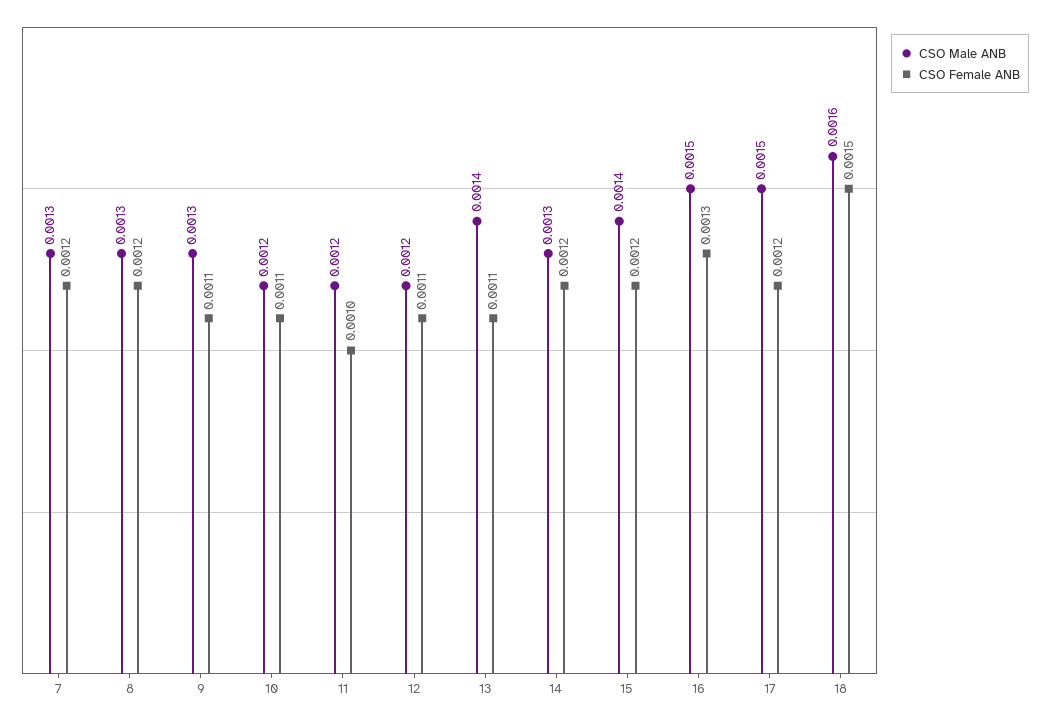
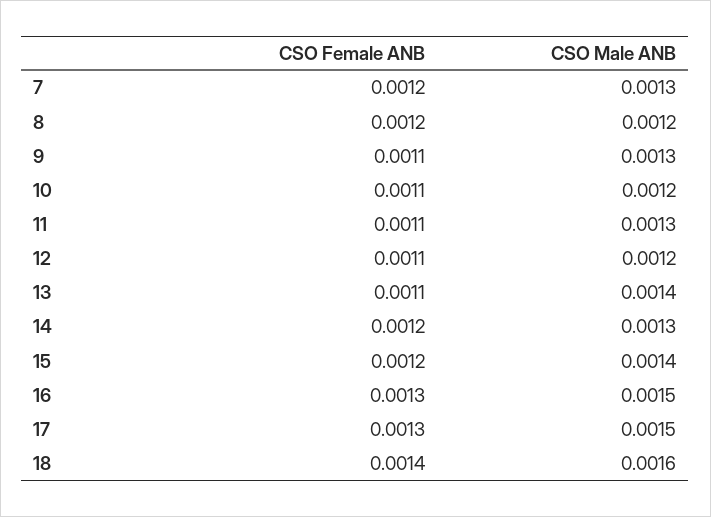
  {
    "CSO Male ANB": {
      "7": 0.0013,
-     "8": 0.0013,
+     "8": 0.0012,
      "9": 0.0013,
      "10": 0.0012,
-     "11": 0.0012,
+     "11": 0.0013,
      "12": 0.0012,
      "13": 0.0014,
      "14": 0.0013,
      "15": 0.0014,
      "16": 0.0015,
      "17": 0.0015,
      "18": 0.0016
    },
    "CSO Female ANB": {
      "7": 0.0012,
      "8": 0.0012,
      "9": 0.0011,
      "10": 0.0011,
-     "11": 0.001,
+     "11": 0.0011,
      "12": 0.0011,
      "13": 0.0011,
      "14": 0.0012,
      "15": 0.0012,
      "16": 0.0013,
-     "17": 0.0012,
+     "17": 0.0013,
-     "18": 0.0015
+     "18": 0.0014
    }
  }

